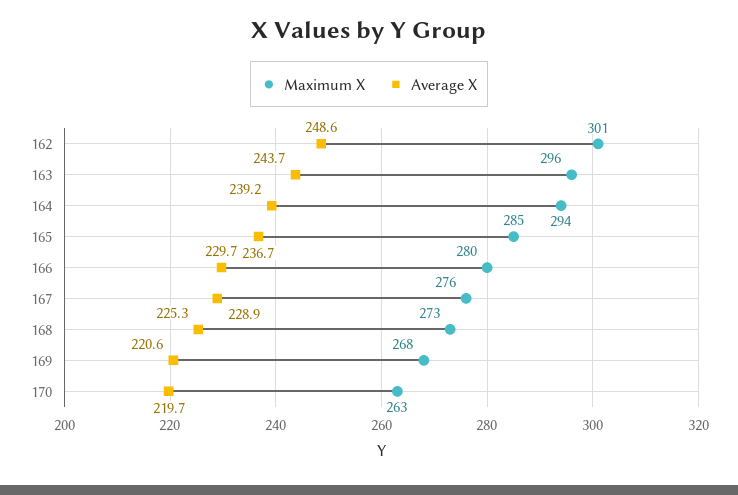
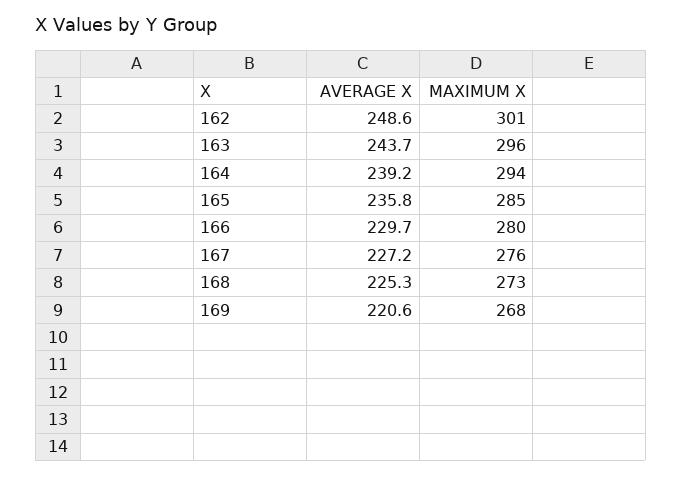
  {
    "Maximum X": {
      "162": 301,
      "163": 296,
      "164": 294,
      "165": 285,
      "166": 280,
      "167": 276,
      "168": 273,
-     "169": 268,
+     "169": 268
-     "170": 263
    },
    "Average X": {
      "162": 248.6,
      "163": 243.7,
      "164": 239.2,
-     "165": 236.7,
+     "165": 235.8,
      "166": 229.7,
-     "167": 228.9,
+     "167": 227.2,
      "168": 225.3,
-     "169": 220.6,
+     "169": 220.6
-     "170": 219.7
    }
  }

